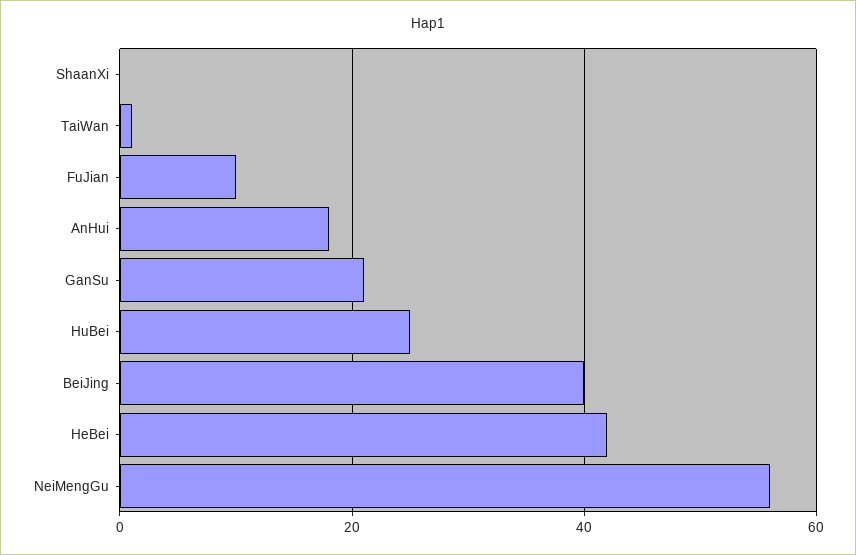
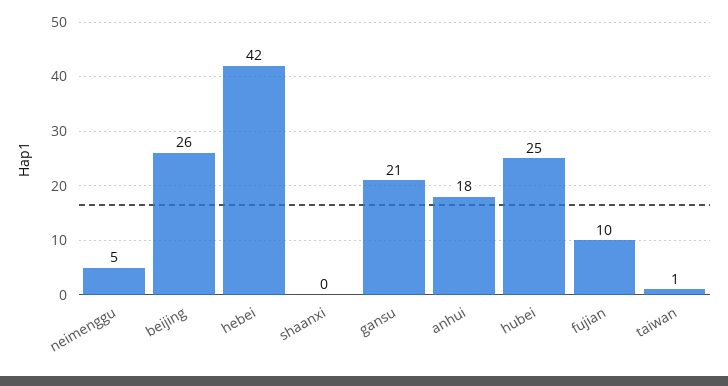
  {
    "ShaanXi": 0,
    "TaiWan": 1,
    "FuJian": 10,
    "AnHui": 18,
    "GanSu": 21,
    "HuBei": 25,
-   "BeiJing": 40,
+   "BeiJing": 26,
    "HeBei": 42,
-   "NeiMengGu": 55
+   "NeiMengGu": 5
  }

